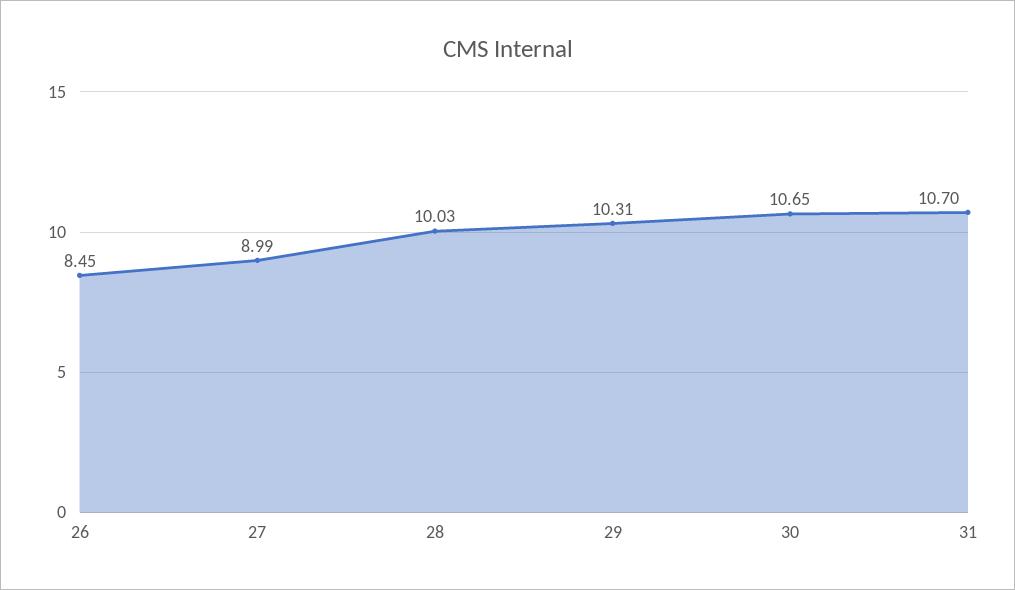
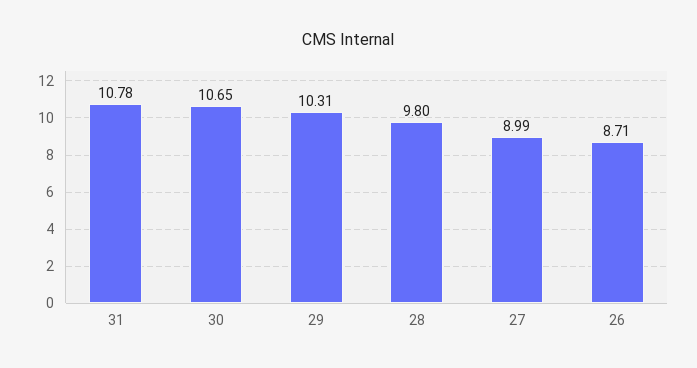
  {
-   "26": 8.45,
+   "26": 8.71,
    "27": 8.99,
-   "28": 10.03,
+   "28": 9.8,
    "29": 10.31,
    "30": 10.65,
-   "31": 10.7
+   "31": 10.78
  }

